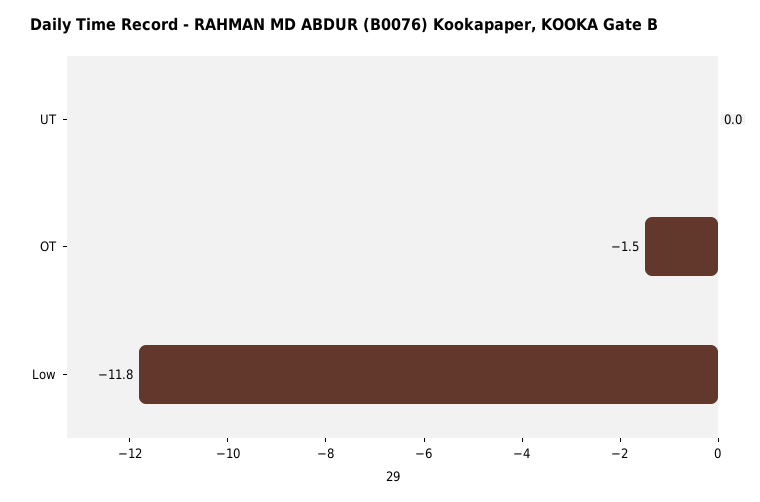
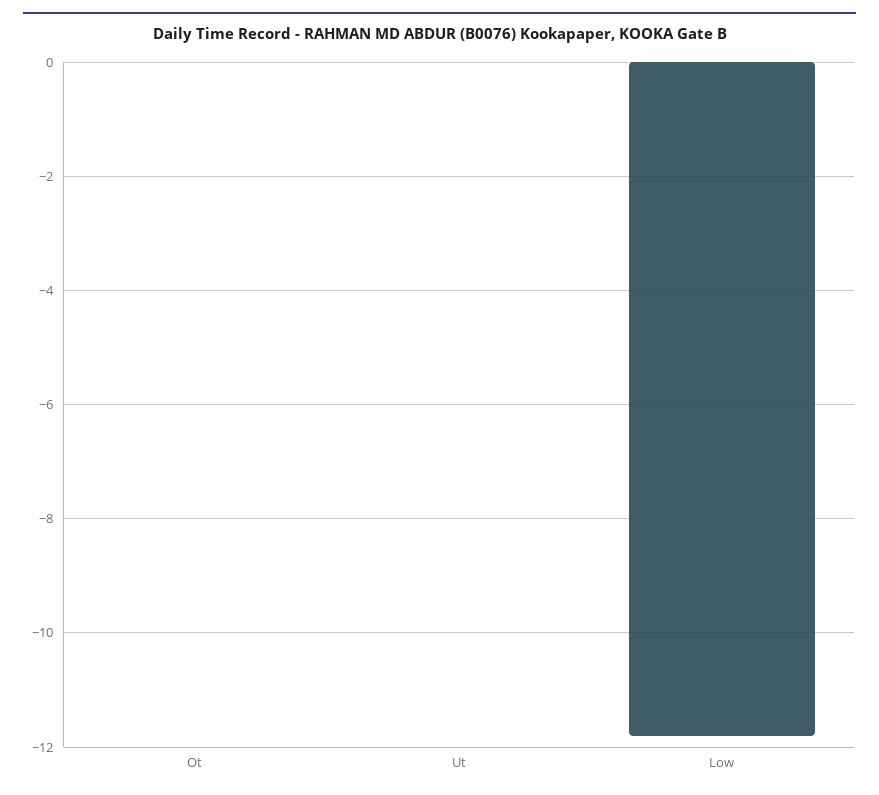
  {
    "UT": 0,
-   "OT": -1.5,
+   "OT": 0,
    "Low": -11.8
  }

